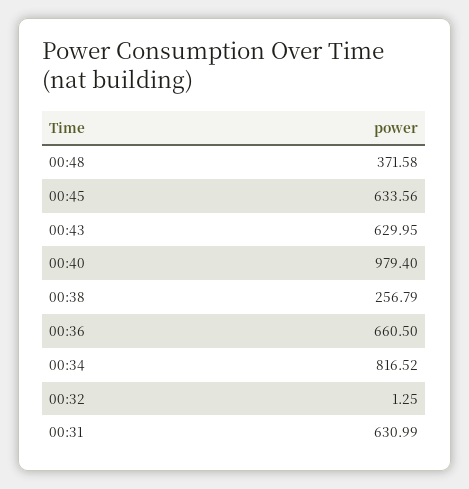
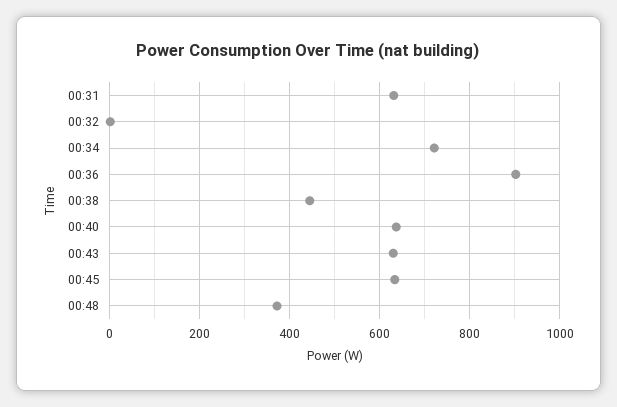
  {
    "00:48": 371.58,
    "00:45": 633.56,
    "00:43": 629.95,
-   "00:40": 979.4,
+   "00:40": 640,
-   "00:38": 256.79,
+   "00:38": 440,
-   "00:36": 660.5,
+   "00:36": 900,
-   "00:34": 816.52,
+   "00:34": 720,
    "00:32": 1.25,
    "00:31": 630.99
  }

